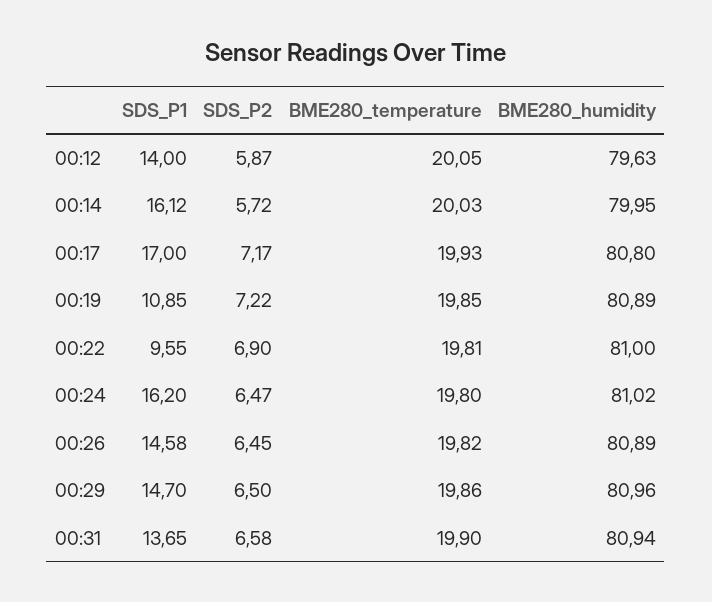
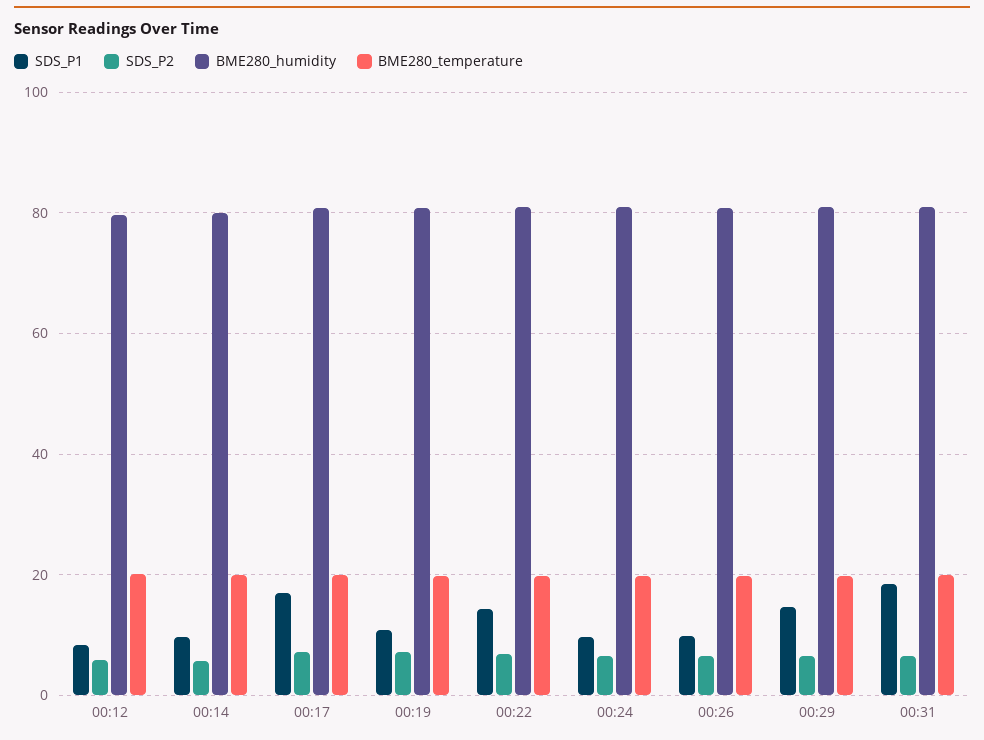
  {
    "SDS_P1": {
-     "00:12": 14,
+     "00:12": 8,
-     "00:14": 16.12,
+     "00:14": 10,
      "00:17": 17,
      "00:19": 10.85,
-     "00:22": 9.55,
+     "00:22": 14,
-     "00:24": 16.2,
+     "00:24": 10,
-     "00:26": 14.58,
+     "00:26": 10,
      "00:29": 14.7,
-     "00:31": 13.65
+     "00:31": 18
    },
    "SDS_P2": {
      "00:12": 5.87,
      "00:14": 5.72,
      "00:17": 7.17,
      "00:19": 7.22,
      "00:22": 6.9,
      "00:24": 6.47,
      "00:26": 6.45,
      "00:29": 6.5,
      "00:31": 6.58
    },
    "BME280_temperature": {
      "00:12": 20.05,
      "00:14": 20.03,
      "00:17": 19.93,
      "00:19": 19.85,
      "00:22": 19.81,
      "00:24": 19.8,
      "00:26": 19.82,
      "00:29": 19.86,
      "00:31": 19.9
    },
    "BME280_humidity": {
      "00:12": 79.63,
      "00:14": 79.95,
      "00:17": 80.8,
      "00:19": 80.89,
      "00:22": 81,
      "00:24": 81.02,
      "00:26": 80.89,
      "00:29": 80.96,
      "00:31": 80.94
    }
  }

